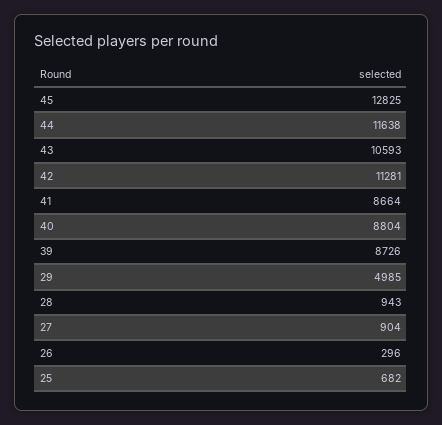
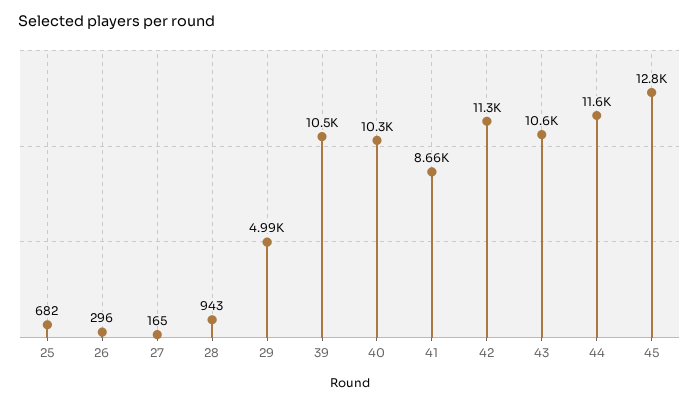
  {
    "45": 12825,
    "44": 11638,
    "43": 10593,
    "42": 11281,
    "41": 8664,
-   "40": 8804,
+   "40": 10300,
-   "39": 8726,
+   "39": 10500,
    "29": 4985,
    "28": 943,
-   "27": 904,
+   "27": 165,
    "26": 296,
    "25": 682
  }

